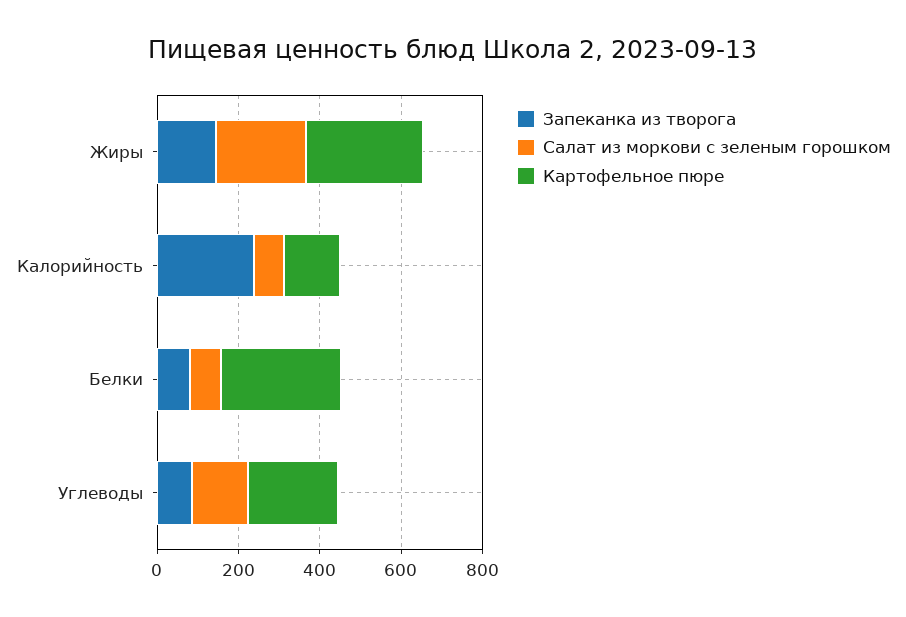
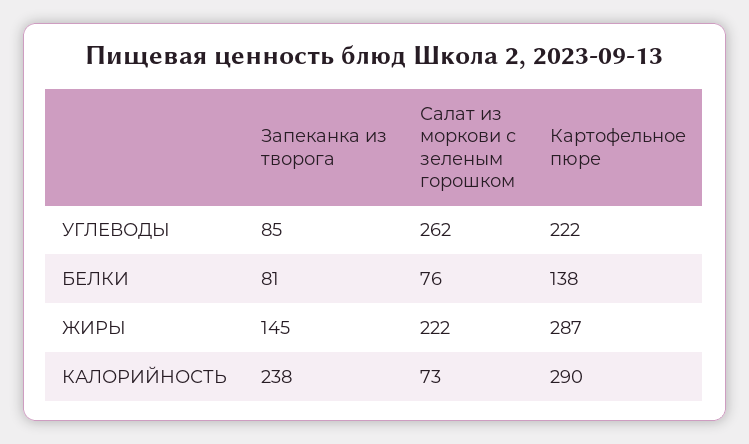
  {
    "Запеканка из творога": {
      "Жиры": 145,
      "Калорийность": 238,
      "Белки": 81,
      "Углеводы": 85
    },
    "Салат из моркови с зеленым горошком": {
      "Жиры": 222,
      "Калорийность": 73,
      "Белки": 76,
-     "Углеводы": 150
+     "Углеводы": 262
    },
    "Картофельное пюре": {
      "Жиры": 287,
-     "Калорийность": 150,
+     "Калорийность": 290,
-     "Белки": 300,
+     "Белки": 138,
      "Углеводы": 222
    }
  }

